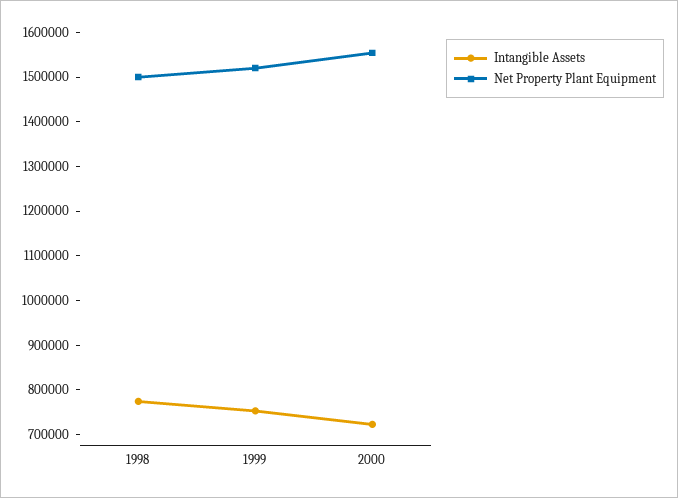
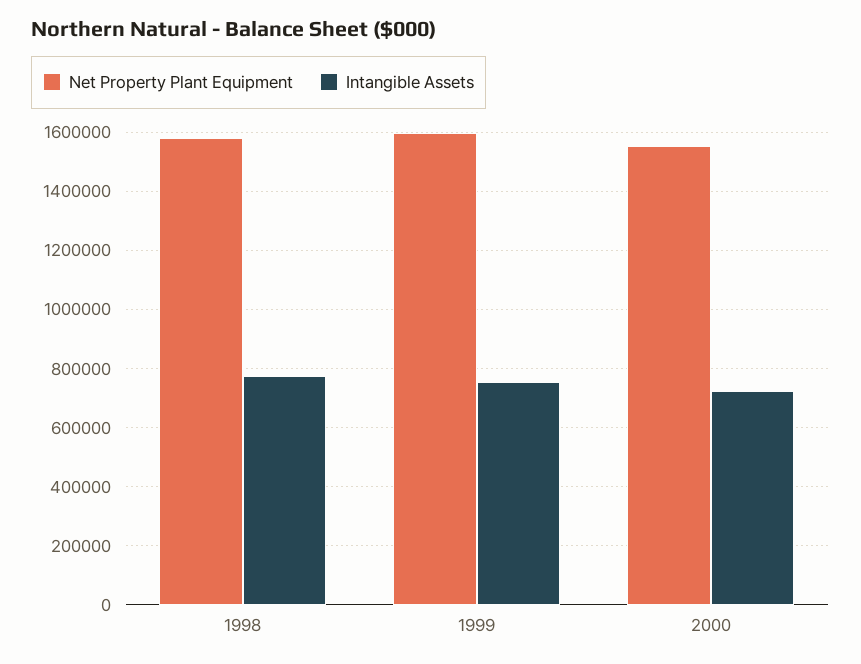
  {
    "Intangible Assets": {
      "1998": 780000,
      "1999": 760000,
      "2000": 720000
    },
    "Net Property Plant Equipment": {
-     "1998": 1500000,
+     "1998": 1575000,
-     "1999": 1520000,
+     "1999": 1600000,
      "2000": 1560000
    }
  }

